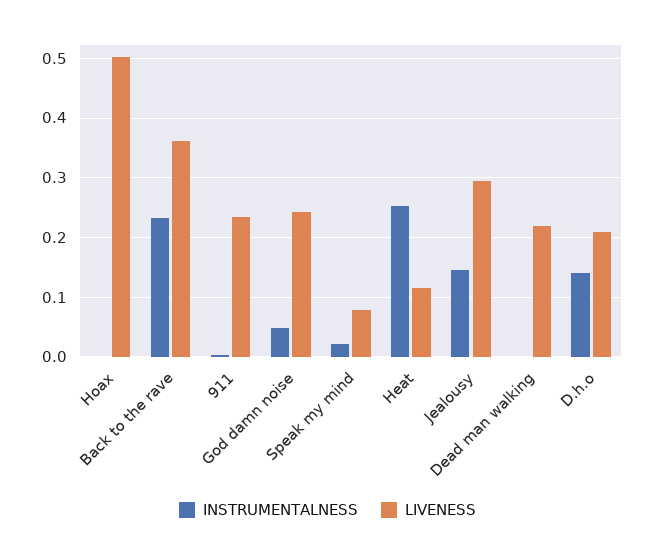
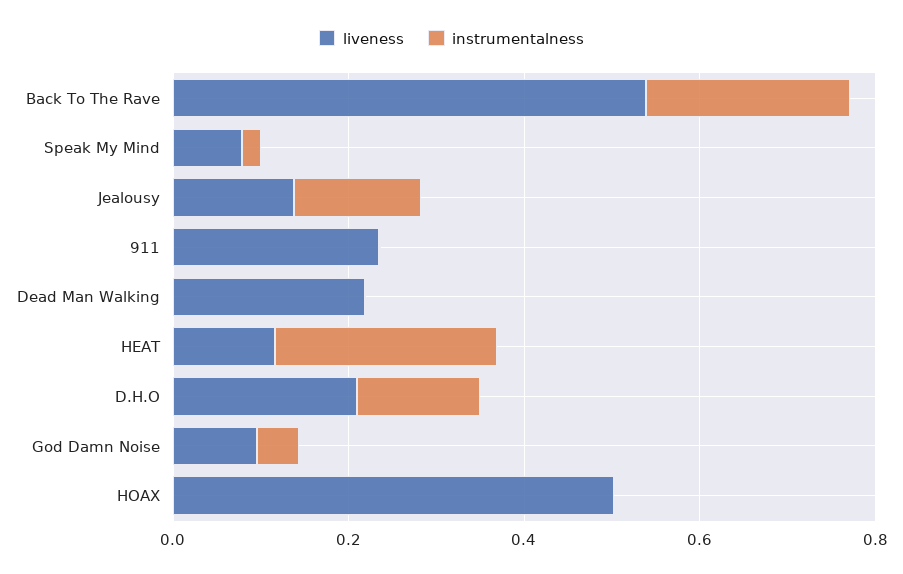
  {
    "INSTRUMENTALNESS": {
      "Hoax": 0,
      "Back to the rave": 0.24,
      "911": 0,
      "God damn noise": 0.04,
      "Speak my mind": 0.02,
      "Heat": 0.26,
      "Jealousy": 0.14,
      "Dead man walking": 0,
      "D.h.o": 0.14
    },
    "LIVENESS": {
      "Hoax": 0.5,
-     "Back to the rave": 0.36,
+     "Back to the rave": 0.55,
      "911": 0.24,
-     "God damn noise": 0.24,
+     "God damn noise": 0.1,
      "Speak my mind": 0.08,
      "Heat": 0.12,
-     "Jealousy": 0.3,
+     "Jealousy": 0.15,
      "Dead man walking": 0.22,
      "D.h.o": 0.2
    }
  }

